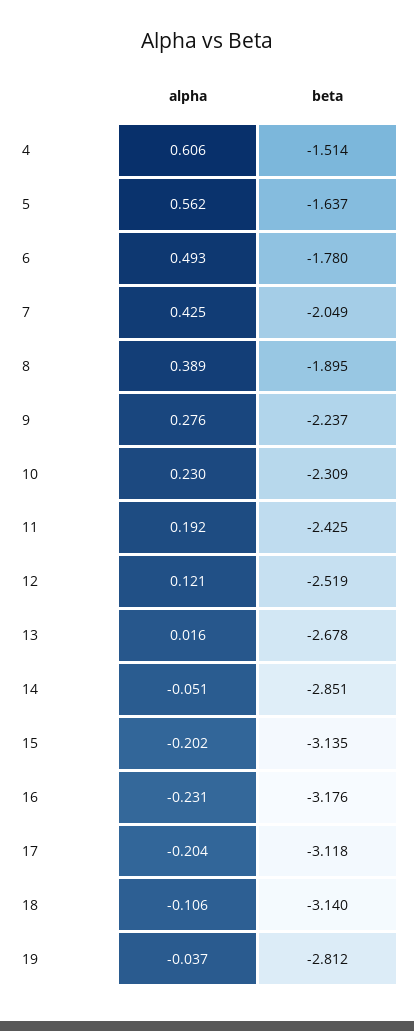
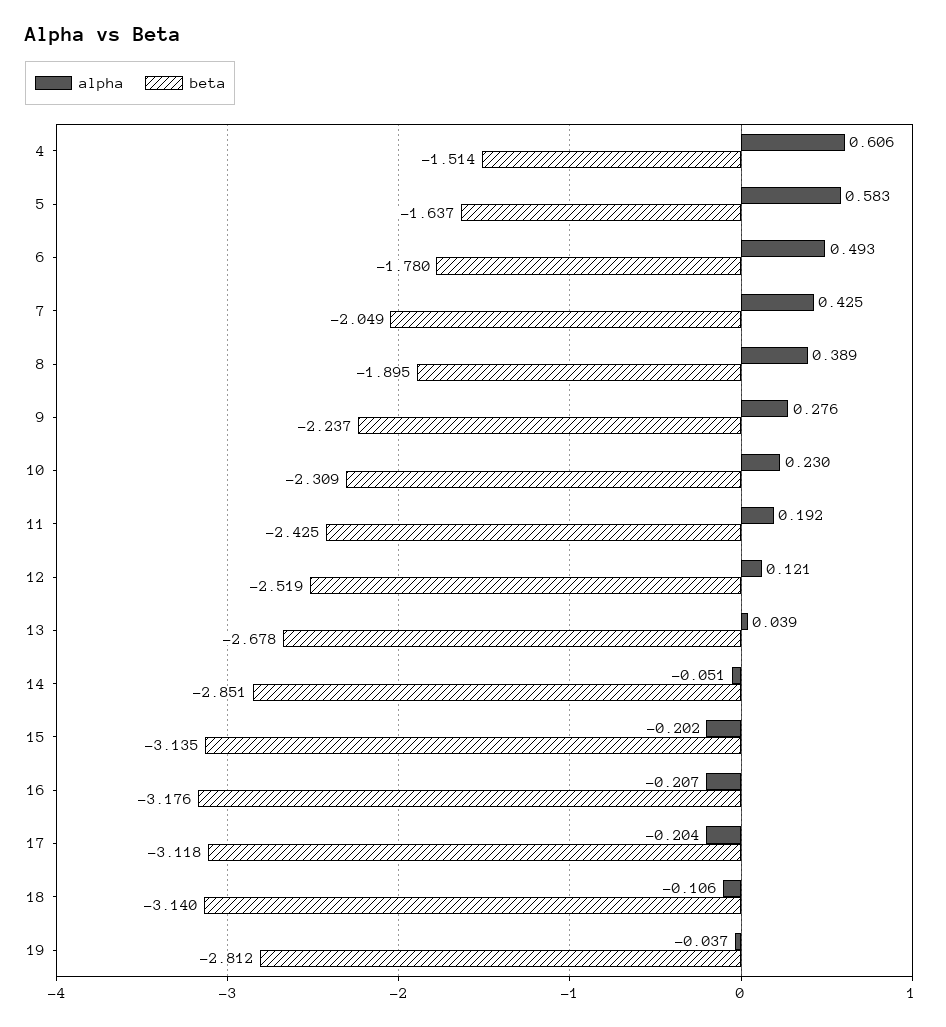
  {
    "alpha": {
      "4": 0.606,
-     "5": 0.562,
+     "5": 0.583,
      "6": 0.493,
      "7": 0.425,
      "8": 0.389,
      "9": 0.276,
      "10": 0.23,
      "11": 0.192,
      "12": 0.121,
-     "13": 0.016,
+     "13": 0.039,
      "14": -0.051,
      "15": -0.202,
-     "16": -0.231,
+     "16": -0.207,
      "17": -0.204,
      "18": -0.106,
      "19": -0.037
    },
    "beta": {
      "4": -1.514,
      "5": -1.637,
      "6": -1.78,
      "7": -2.049,
      "8": -1.895,
      "9": -2.237,
      "10": -2.309,
      "11": -2.425,
      "12": -2.519,
      "13": -2.678,
      "14": -2.851,
      "15": -3.135,
      "16": -3.176,
      "17": -3.118,
      "18": -3.14,
      "19": -2.812
    }
  }

